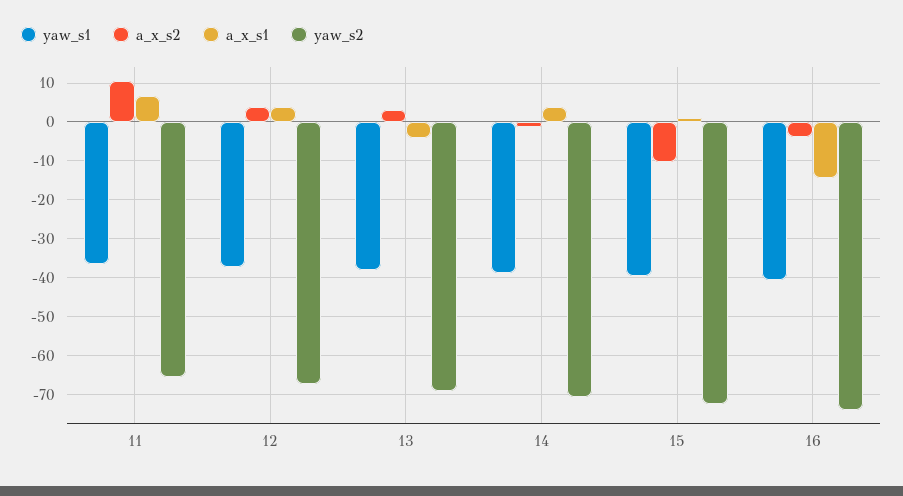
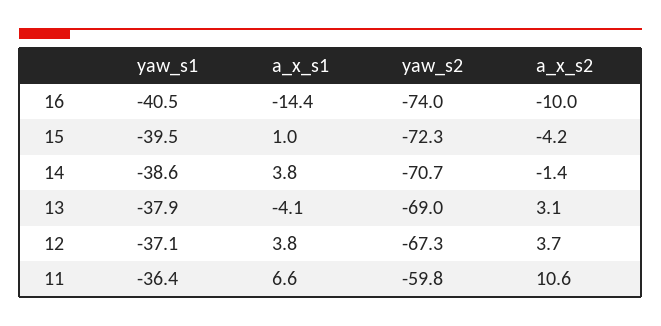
  {
    "yaw_s1": {
      "11": -36.4,
      "12": -37.1,
      "13": -37.9,
      "14": -38.6,
      "15": -39.5,
      "16": -40.5
    },
    "a_x_s2": {
      "11": 10.6,
      "12": 3.7,
      "13": 3.1,
      "14": -1.4,
-     "15": -10,
+     "15": -4.2,
-     "16": -4
+     "16": -10
    },
    "a_x_s1": {
      "11": 6.6,
      "12": 3.8,
      "13": -4.1,
      "14": 3.8,
      "15": 1,
      "16": -14.4
    },
    "yaw_s2": {
-     "11": -66,
+     "11": -59.8,
      "12": -67.3,
      "13": -69,
      "14": -70.7,
      "15": -72.3,
      "16": -74
    }
  }

